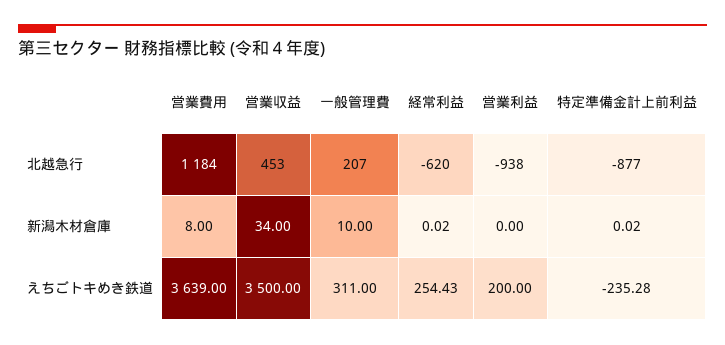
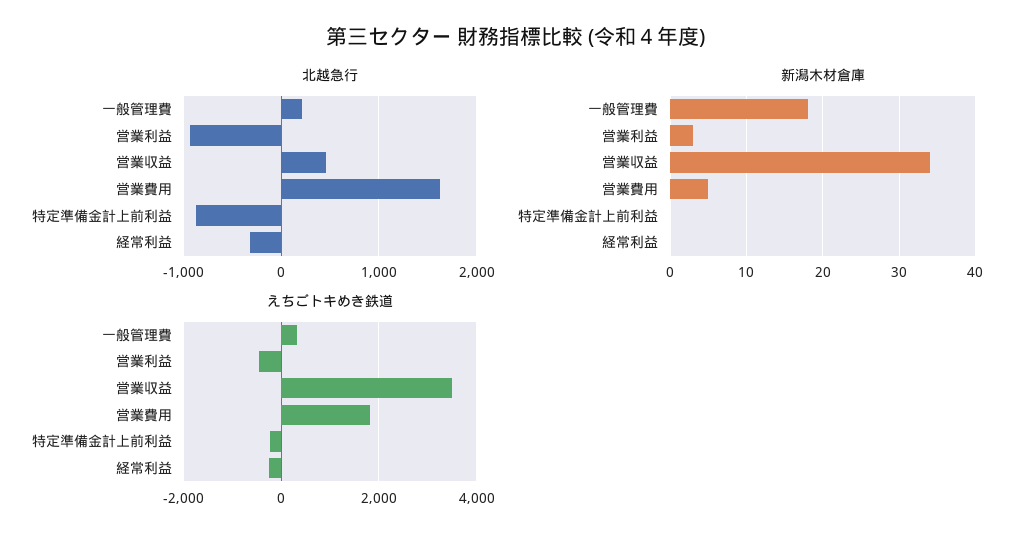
  {
    "北越急行": {
-     "営業費用": 1184,
+     "営業費用": 1600,
      "営業収益": 453,
      "一般管理費": 207,
-     "経常利益": -620,
+     "経常利益": -300,
      "営業利益": -938,
      "特定準備金計上前利益": -877
    },
    "新潟木材倉庫": {
-     "営業費用": 8,
+     "営業費用": 5,
      "営業収益": 34,
-     "一般管理費": 10,
+     "一般管理費": 18,
      "経常利益": 0.02,
-     "営業利益": 0,
+     "営業利益": 3,
      "特定準備金計上前利益": 0.02
    },
    "えちごトキめき鉄道": {
-     "営業費用": 3639,
+     "営業費用": 1800,
      "営業収益": 3500,
      "一般管理費": 311,
-     "経常利益": 254.43,
+     "経常利益": -200,
-     "営業利益": 200,
+     "営業利益": -400,
      "特定準備金計上前利益": -235.28
    }
  }

